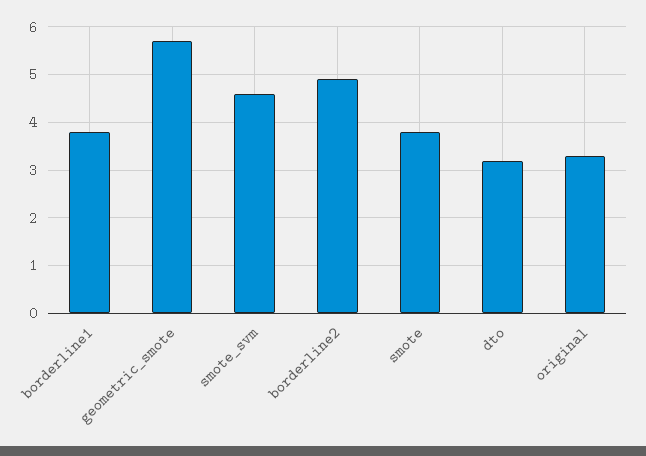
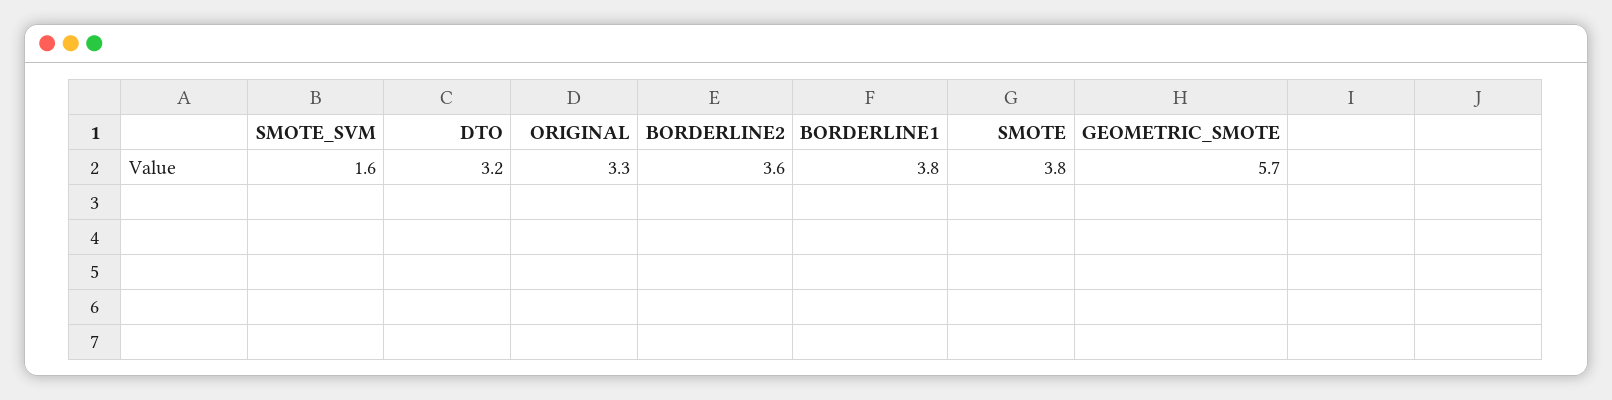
  {
    "borderline1": 3.8,
    "geometric_smote": 5.7,
-   "smote_svm": 4.5,
+   "smote_svm": 1.6,
-   "borderline2": 5,
+   "borderline2": 3.6,
    "smote": 3.8,
    "dto": 3.2,
    "original": 3.3
  }

